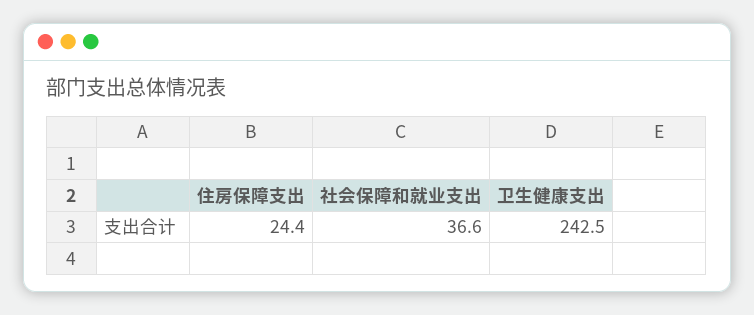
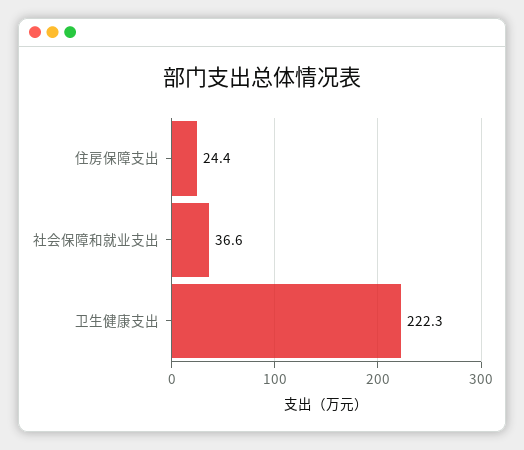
  {
    "住房保障支出": 24.4,
    "社会保障和就业支出": 36.6,
-   "卫生健康支出": 242.5
+   "卫生健康支出": 222.3
  }

